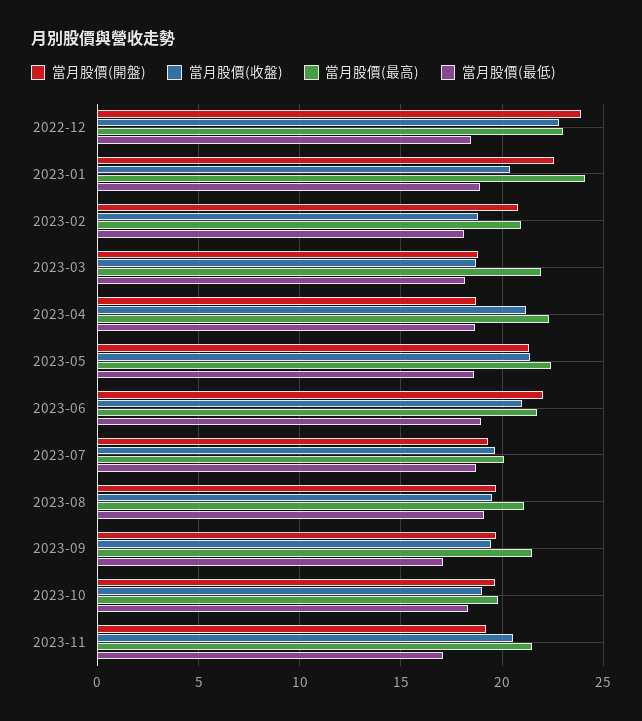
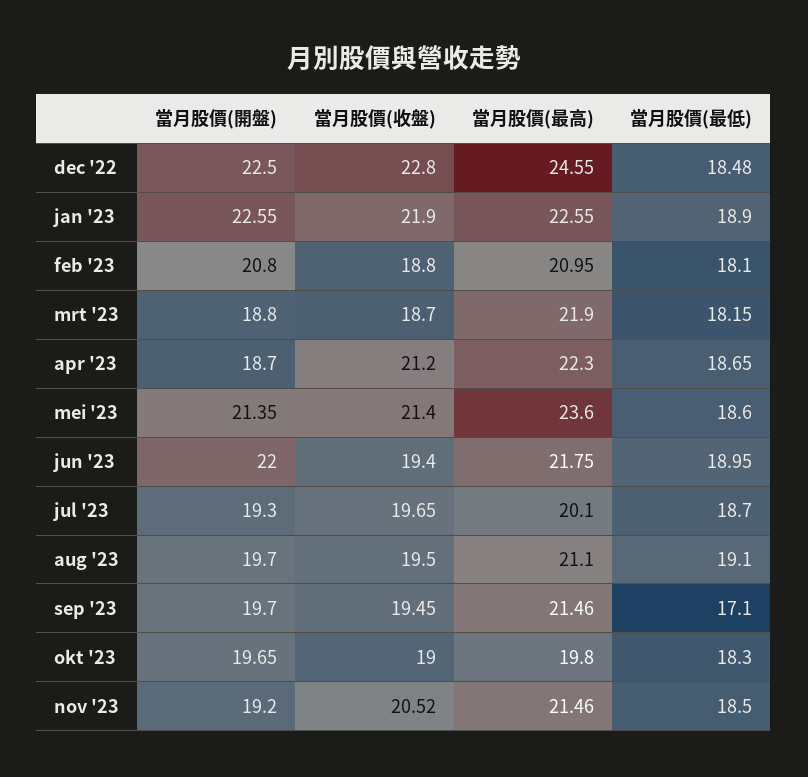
  {
    "當月股價(開盤)": {
-     "2022-12": 24,
+     "2022-12": 22.5,
      "2023-01": 22.55,
      "2023-02": 20.8,
      "2023-03": 18.8,
      "2023-04": 18.7,
      "2023-05": 21.35,
      "2023-06": 22,
      "2023-07": 19.3,
      "2023-08": 19.7,
      "2023-09": 19.7,
      "2023-10": 19.65,
      "2023-11": 19.2
    },
    "當月股價(收盤)": {
      "2022-12": 22.8,
-     "2023-01": 20.5,
+     "2023-01": 21.9,
      "2023-02": 18.8,
      "2023-03": 18.7,
      "2023-04": 21.2,
      "2023-05": 21.4,
-     "2023-06": 21,
+     "2023-06": 19.4,
      "2023-07": 19.65,
      "2023-08": 19.5,
      "2023-09": 19.45,
      "2023-10": 19,
      "2023-11": 20.52
    },
    "當月股價(最高)": {
-     "2022-12": 23,
+     "2022-12": 24.55,
-     "2023-01": 24,
+     "2023-01": 22.55,
      "2023-02": 20.95,
      "2023-03": 21.9,
      "2023-04": 22.3,
-     "2023-05": 22.5,
+     "2023-05": 23.6,
      "2023-06": 21.75,
      "2023-07": 20.1,
      "2023-08": 21.1,
      "2023-09": 21.46,
      "2023-10": 19.8,
      "2023-11": 21.46
    },
    "當月股價(最低)": {
      "2022-12": 18.48,
      "2023-01": 18.9,
      "2023-02": 18.1,
      "2023-03": 18.15,
      "2023-04": 18.65,
      "2023-05": 18.6,
      "2023-06": 18.95,
      "2023-07": 18.7,
      "2023-08": 19.1,
      "2023-09": 17.1,
      "2023-10": 18.3,
-     "2023-11": 17
+     "2023-11": 18.5
    }
  }

